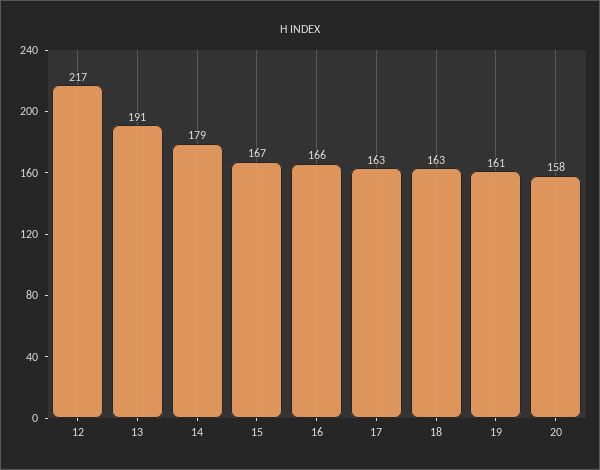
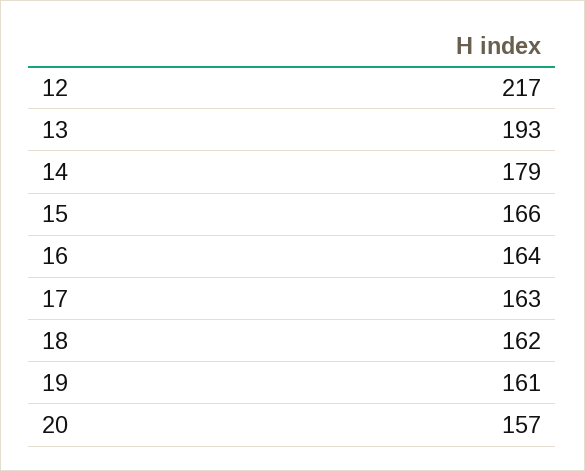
  {
    "12": 217,
-   "13": 191,
+   "13": 193,
    "14": 179,
-   "15": 167,
+   "15": 166,
-   "16": 166,
+   "16": 164,
    "17": 163,
-   "18": 163,
+   "18": 162,
    "19": 161,
-   "20": 158
+   "20": 157
  }

